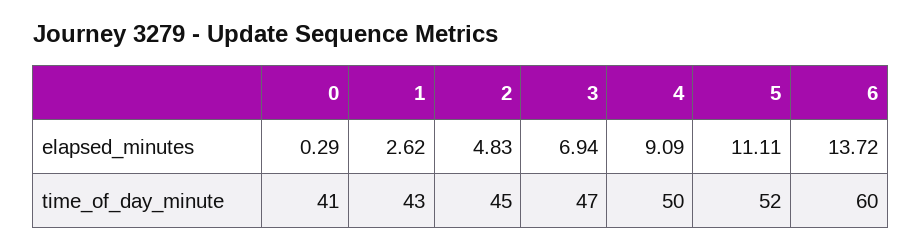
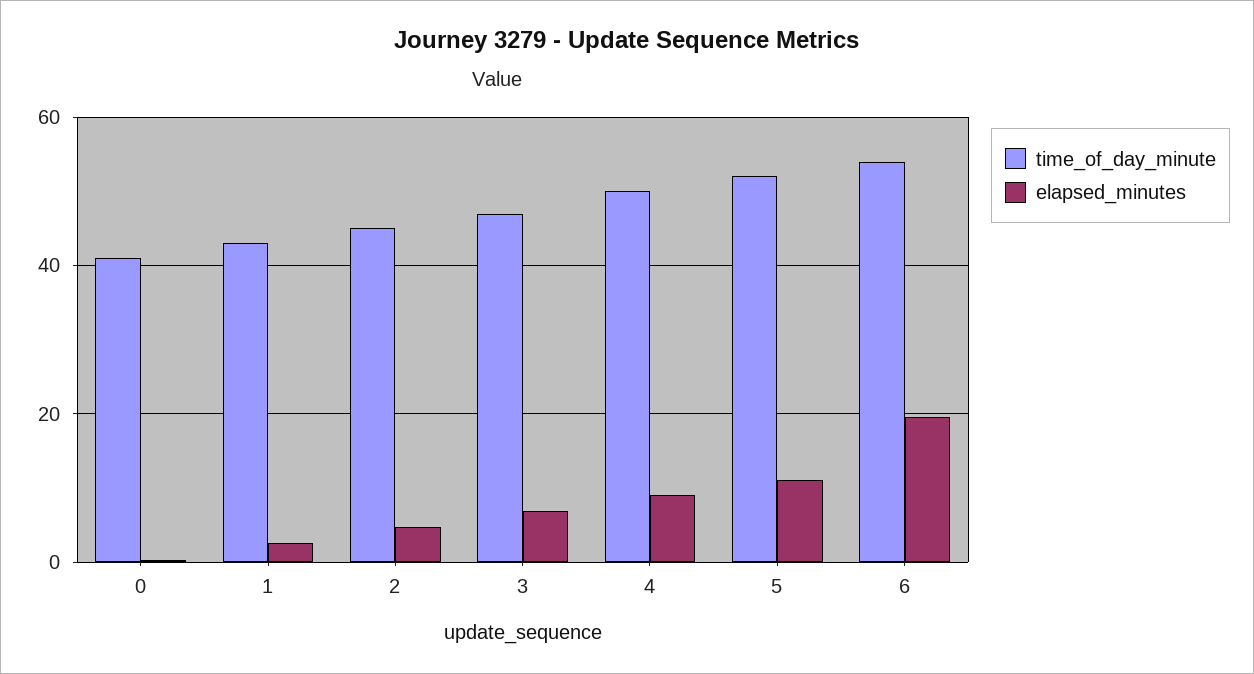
  {
    "elapsed_minutes": {
      "0": 0.29,
      "1": 2.62,
      "2": 4.83,
      "3": 6.94,
      "4": 9.09,
      "5": 11.11,
-     "6": 13.72
+     "6": 20
    },
    "time_of_day_minute": {
      "0": 41,
      "1": 43,
      "2": 45,
      "3": 47,
      "4": 50,
      "5": 52,
-     "6": 60
+     "6": 54
    }
  }

